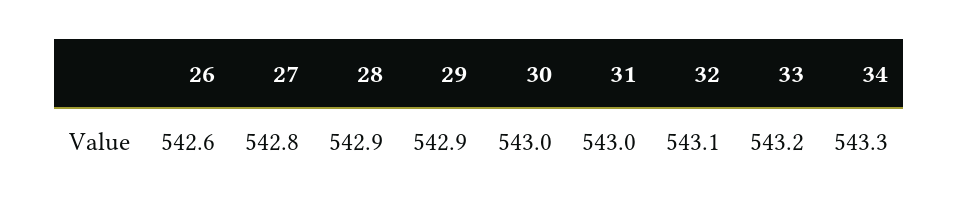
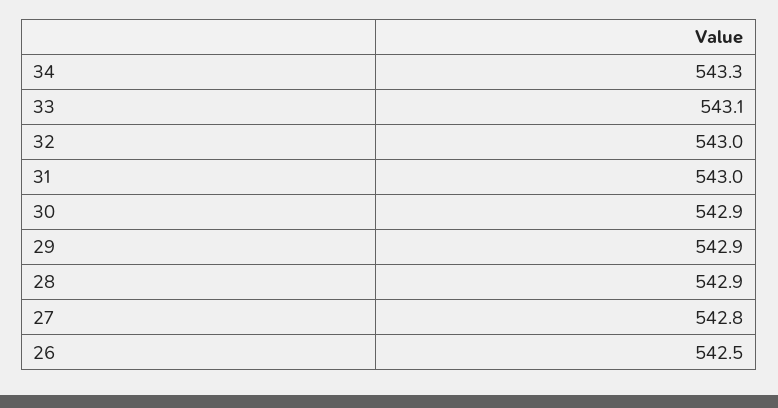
  {
-   "26": 542.6,
+   "26": 542.5,
    "27": 542.8,
    "28": 542.9,
    "29": 542.9,
-   "30": 543,
+   "30": 542.9,
    "31": 543,
-   "32": 543.1,
+   "32": 543,
-   "33": 543.2,
+   "33": 543.1,
    "34": 543.3
  }

